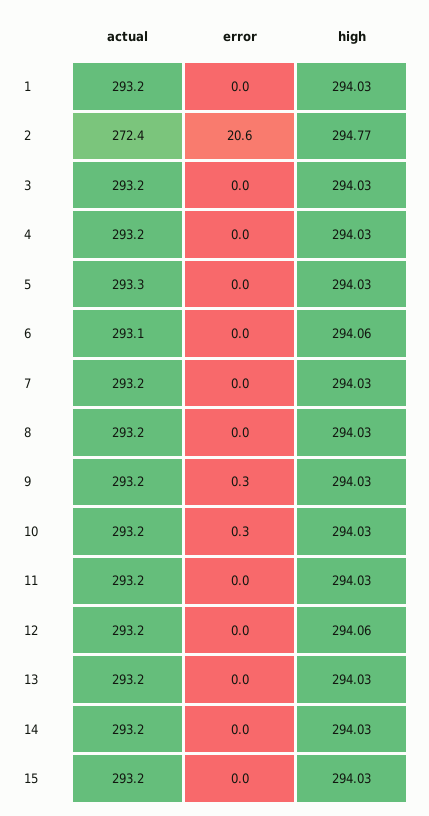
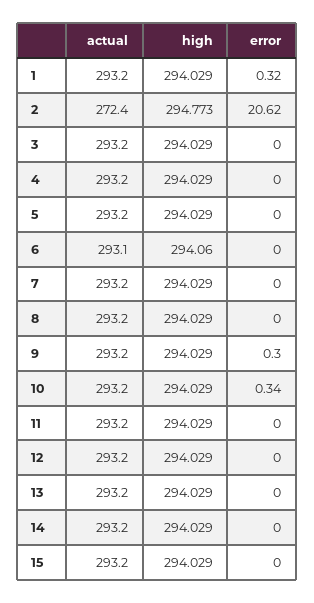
  {
    "actual": {
      "1": 293.2,
      "2": 272.4,
      "3": 293.2,
      "4": 293.2,
-     "5": 293.3,
+     "5": 293.2,
      "6": 293.1,
      "7": 293.2,
      "8": 293.2,
      "9": 293.2,
      "10": 293.2,
      "11": 293.2,
      "12": 293.2,
      "13": 293.2,
      "14": 293.2,
      "15": 293.2
    },
    "error": {
-     "1": 0,
+     "1": 0.32,
      "2": 20.62,
      "3": 0,
      "4": 0,
      "5": 0,
      "6": 0,
      "7": 0,
      "8": 0,
      "9": 0.3,
      "10": 0.34,
      "11": 0,
      "12": 0,
      "13": 0,
      "14": 0,
      "15": 0
    },
    "high": {
      "1": 294.029,
      "2": 294.773,
      "3": 294.029,
      "4": 294.029,
      "5": 294.029,
      "6": 294.06,
      "7": 294.029,
      "8": 294.029,
      "9": 294.029,
      "10": 294.029,
      "11": 294.029,
-     "12": 294.06,
+     "12": 294.029,
      "13": 294.029,
      "14": 294.029,
      "15": 294.029
    }
  }

